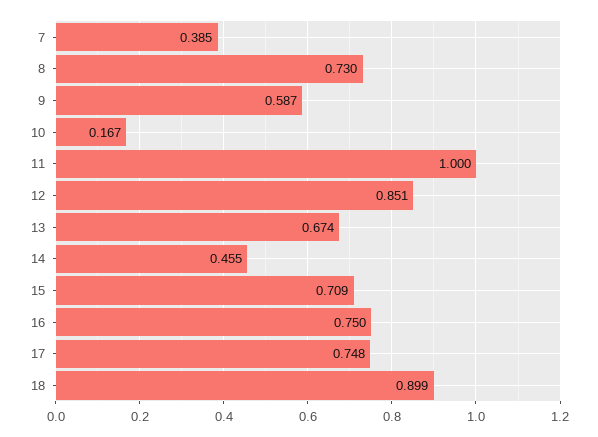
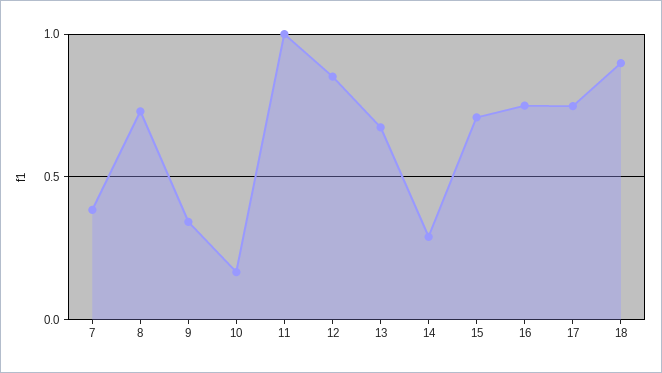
  {
    "7": 0.385,
    "8": 0.73,
-   "9": 0.587,
+   "9": 0.35,
    "10": 0.167,
    "11": 1,
    "12": 0.851,
    "13": 0.674,
-   "14": 0.455,
+   "14": 0.3,
    "15": 0.709,
    "16": 0.75,
    "17": 0.748,
    "18": 0.899
  }

